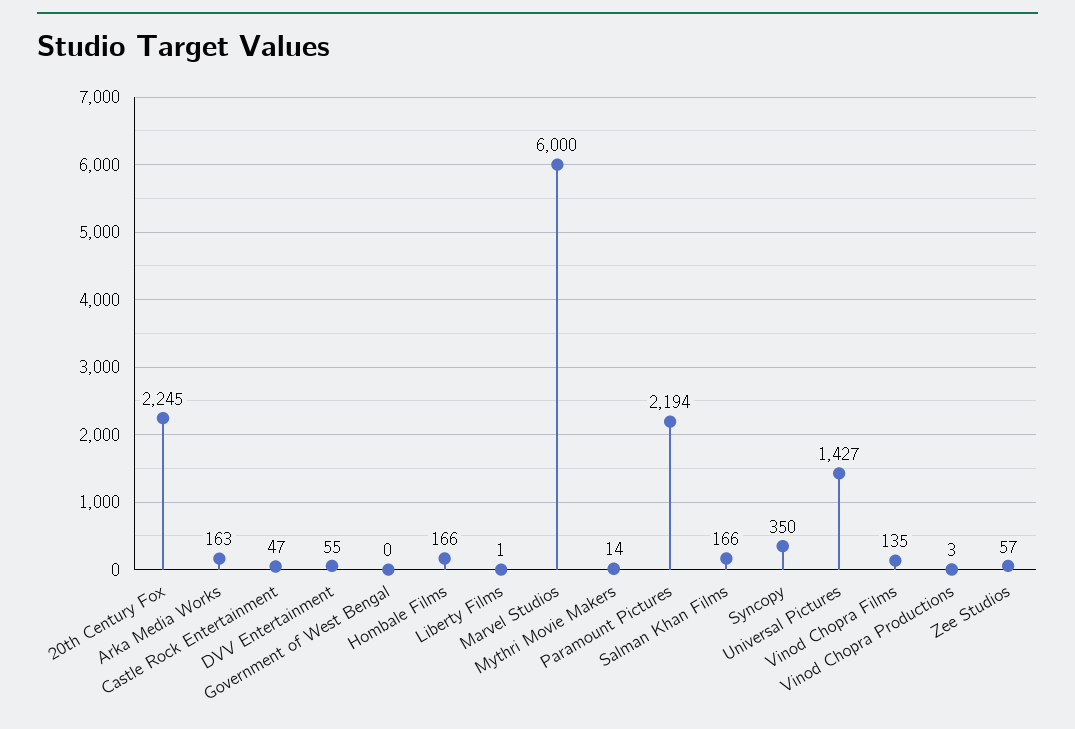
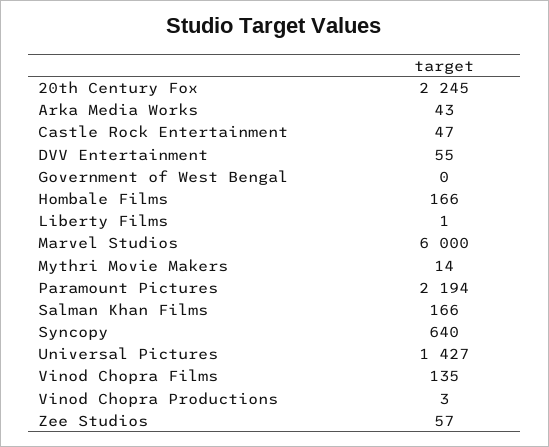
  {
    "20th Century Fox": 2245,
-   "Arka Media Works": 163,
+   "Arka Media Works": 43,
    "Castle Rock Entertainment": 47,
    "DVV Entertainment": 55,
    "Government of West Bengal": 0,
    "Hombale Films": 166,
    "Liberty Films": 1,
    "Marvel Studios": 6000,
    "Mythri Movie Makers": 14,
    "Paramount Pictures": 2194,
    "Salman Khan Films": 166,
-   "Syncopy": 350,
+   "Syncopy": 640,
    "Universal Pictures": 1427,
    "Vinod Chopra Films": 135,
    "Vinod Chopra Productions": 3,
    "Zee Studios": 57
  }

